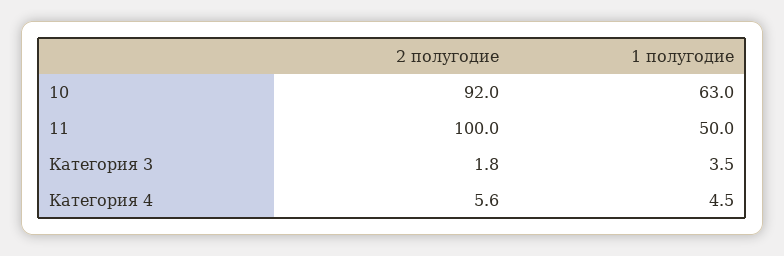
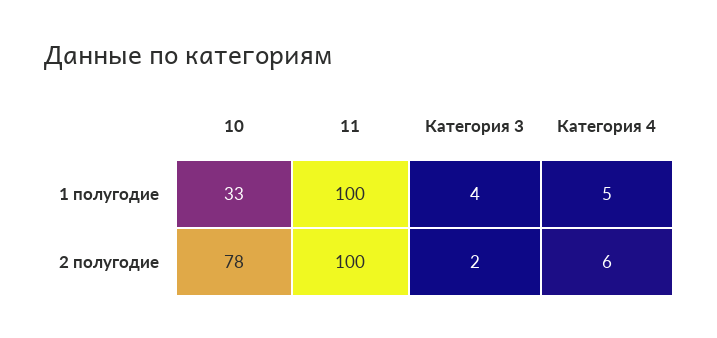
  {
    "2 полугодие": {
-     "10": 92,
+     "10": 78,
      "11": 100,
      "Категория 3": 1.8,
      "Категория 4": 5.6
    },
    "1 полугодие": {
-     "10": 63,
+     "10": 33,
-     "11": 50,
+     "11": 100,
      "Категория 3": 3.5,
      "Категория 4": 4.5
    }
  }

